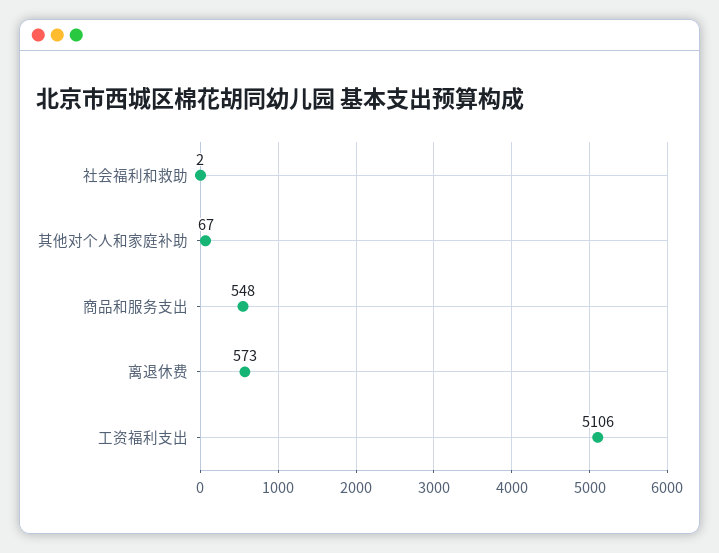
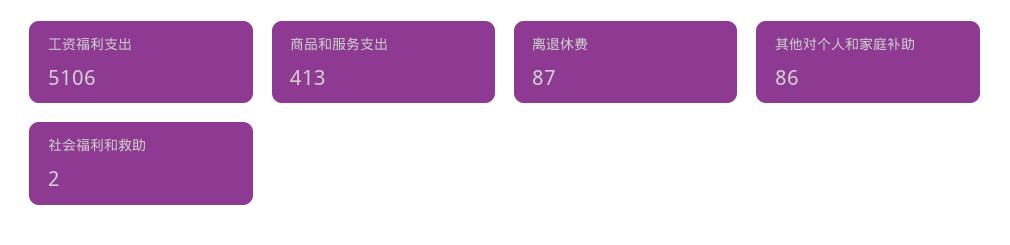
  {
    "社会福利和救助": 2,
-   "其他对个人和家庭补助": 67,
+   "其他对个人和家庭补助": 86,
-   "商品和服务支出": 548,
+   "商品和服务支出": 413,
-   "离退休费": 573,
+   "离退休费": 87,
    "工资福利支出": 5106
  }

